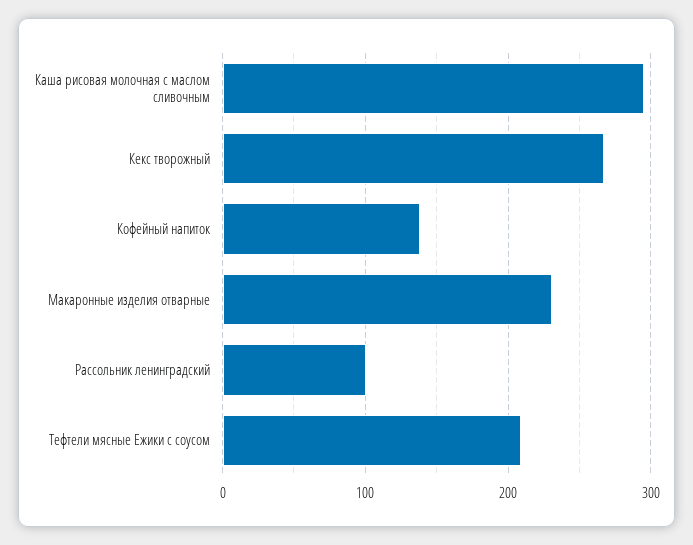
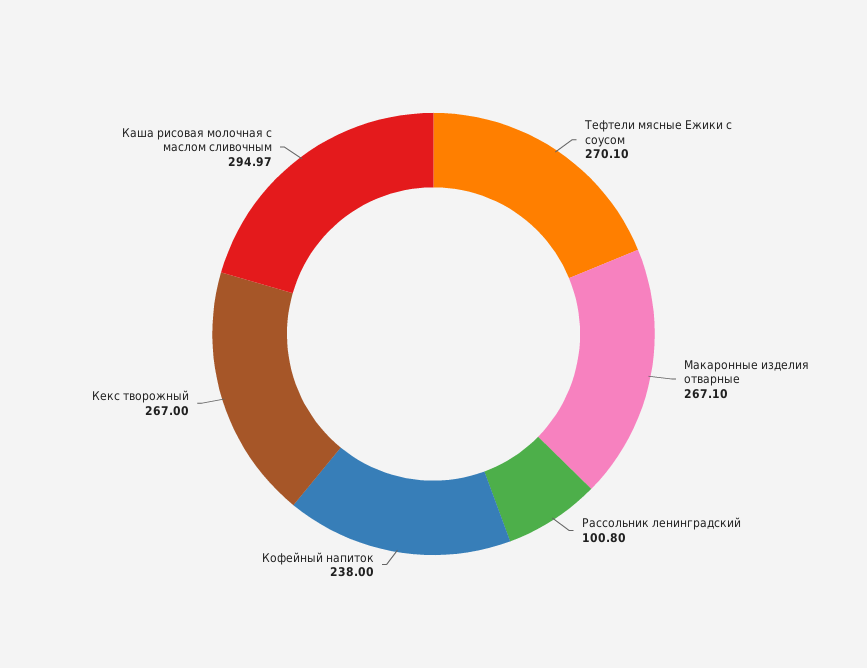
  {
    "Каша рисовая молочная с маслом сливочным": 294.97,
    "Кекс творожный": 267,
-   "Кофейный напиток": 140,
+   "Кофейный напиток": 238,
-   "Макаронные изделия отварные": 230,
+   "Макаронные изделия отварные": 267.1,
    "Рассольник ленинградский": 100.8,
-   "Тефтели мясные Ежики с соусом": 210
+   "Тефтели мясные Ежики с соусом": 270.1
  }

